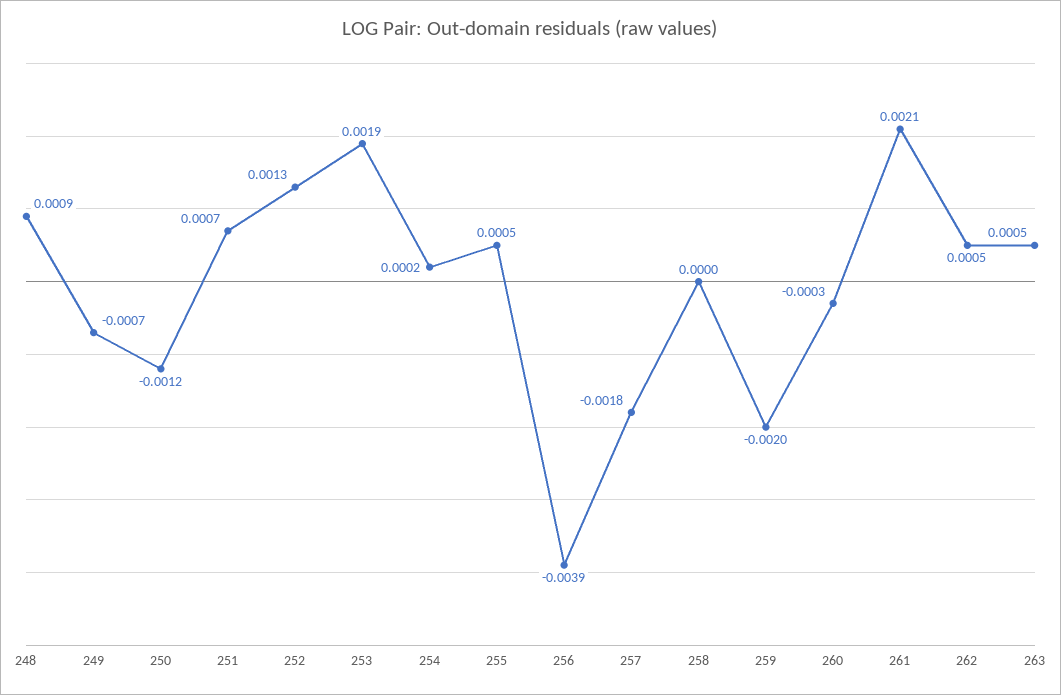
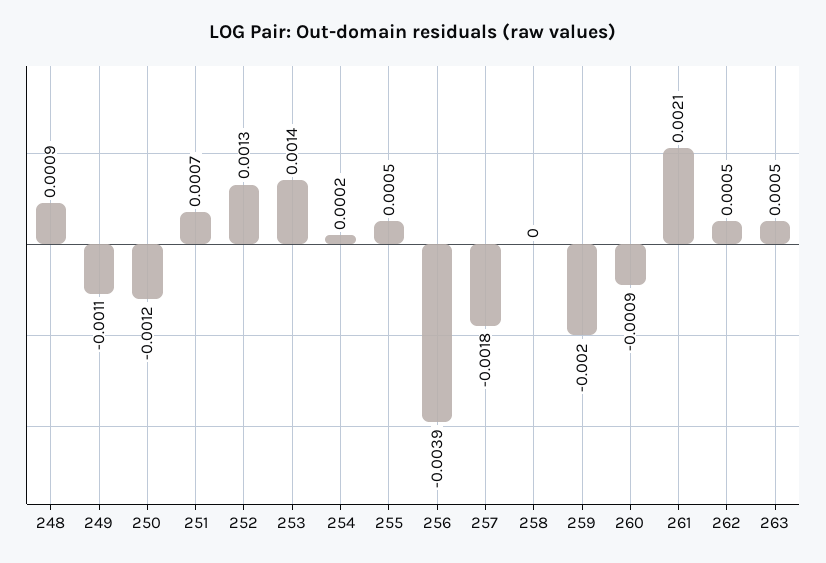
  {
    "248": 0.0009,
-   "249": -0.0007,
+   "249": -0.0011,
    "250": -0.0012,
    "251": 0.0007,
    "252": 0.0013,
-   "253": 0.0019,
+   "253": 0.0014,
    "254": 0.0002,
    "255": 0.0005,
    "256": -0.0039,
    "257": -0.0018,
    "258": 0,
    "259": -0.002,
-   "260": -0.0003,
+   "260": -0.0009,
    "261": 0.0021,
    "262": 0.0005,
    "263": 0.0005
  }

